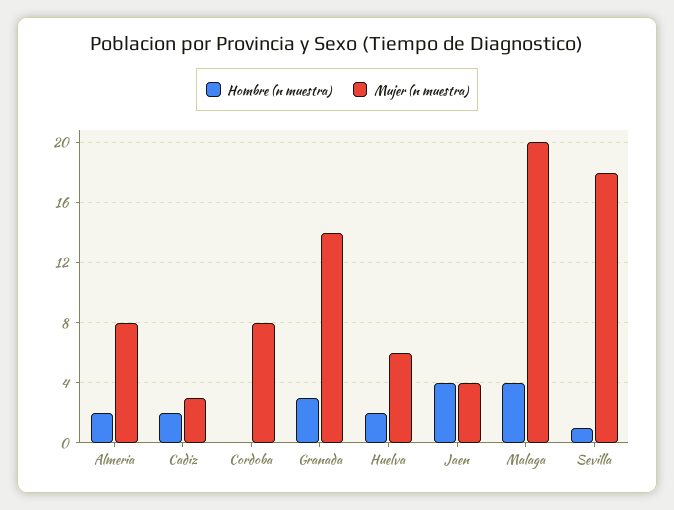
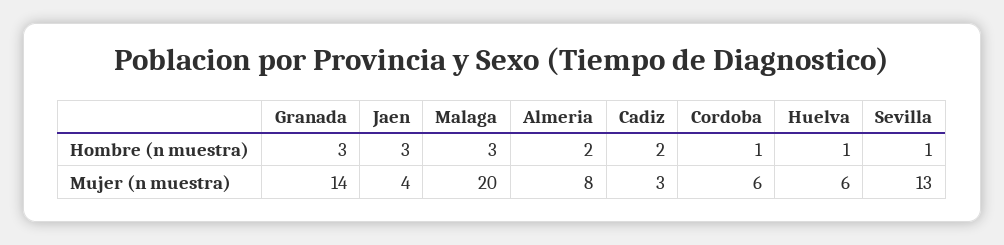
  {
    "Hombre (n muestra)": {
      "Almeria": 2,
      "Cadiz": 2,
-     "Cordoba": 0,
+     "Cordoba": 1,
      "Granada": 3,
-     "Huelva": 2,
+     "Huelva": 1,
-     "Jaen": 4,
+     "Jaen": 3,
-     "Malaga": 4,
+     "Malaga": 3,
      "Sevilla": 1
    },
    "Mujer (n muestra)": {
      "Almeria": 8,
      "Cadiz": 3,
-     "Cordoba": 8,
+     "Cordoba": 6,
      "Granada": 14,
      "Huelva": 6,
      "Jaen": 4,
      "Malaga": 20,
-     "Sevilla": 18
+     "Sevilla": 13
    }
  }

